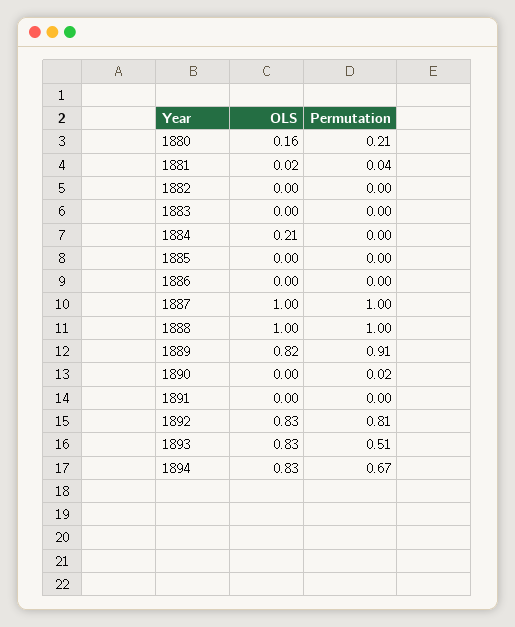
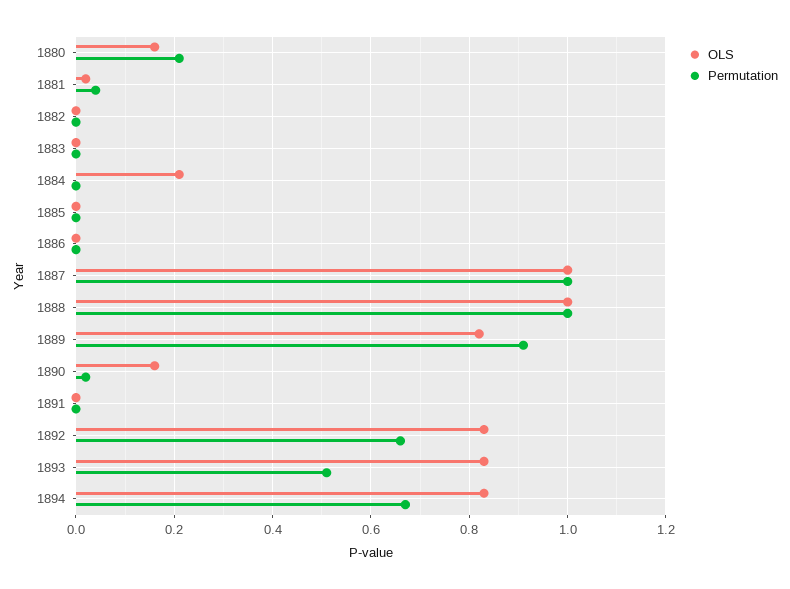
  {
    "OLS": {
      "1880": 0.16,
      "1881": 0.02,
      "1882": 0,
      "1883": 0,
      "1884": 0.21,
      "1885": 0,
      "1886": 0,
      "1887": 1,
      "1888": 1,
      "1889": 0.82,
-     "1890": 0,
+     "1890": 0.15,
      "1891": 0,
      "1892": 0.83,
      "1893": 0.83,
      "1894": 0.83
    },
    "Permutation": {
      "1880": 0.21,
      "1881": 0.04,
      "1882": 0,
      "1883": 0,
      "1884": 0,
      "1885": 0,
      "1886": 0,
      "1887": 1,
      "1888": 1,
      "1889": 0.91,
      "1890": 0.02,
      "1891": 0,
-     "1892": 0.81,
+     "1892": 0.65,
      "1893": 0.51,
      "1894": 0.67
    }
  }

